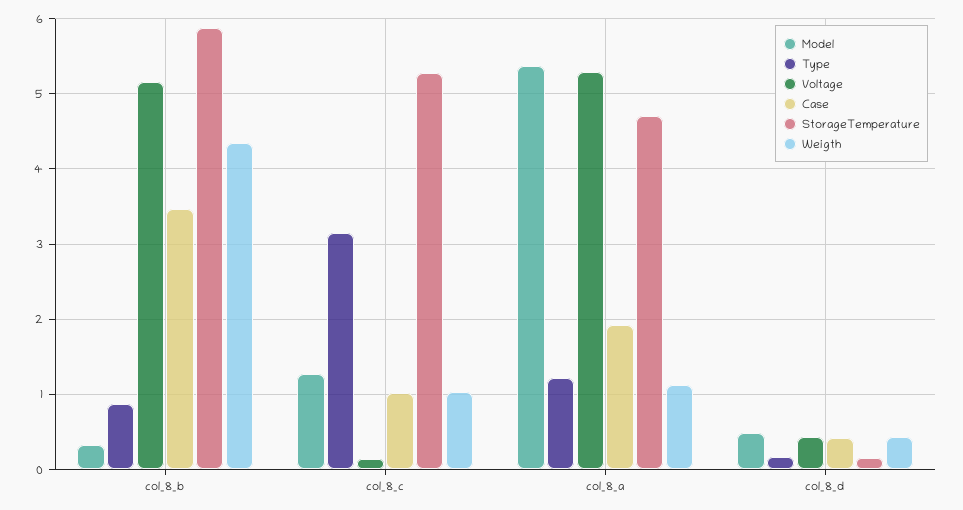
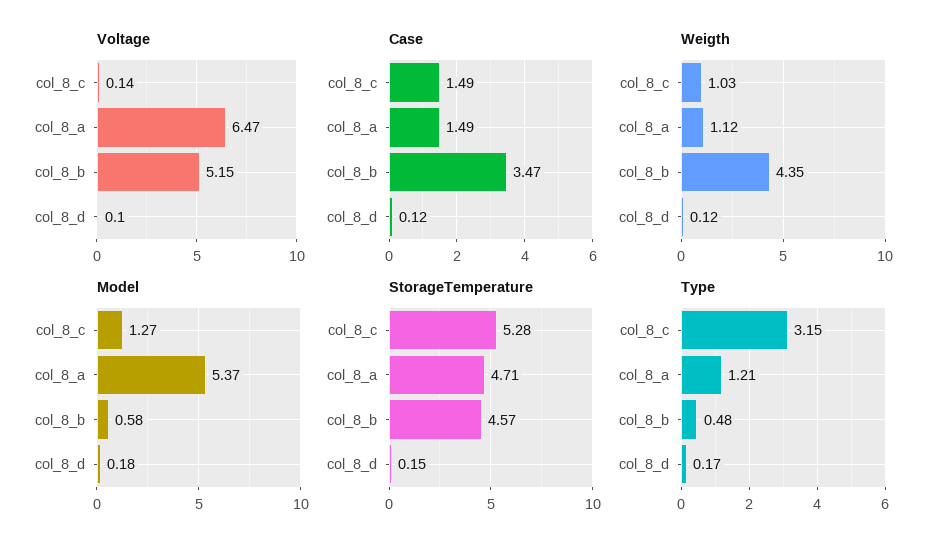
  {
    "Model": {
-     "col_8_b": 0.3,
+     "col_8_b": 0.58,
      "col_8_c": 1.27,
      "col_8_a": 5.37,
-     "col_8_d": 0.5
+     "col_8_d": 0.18
    },
    "Type": {
-     "col_8_b": 0.9,
+     "col_8_b": 0.48,
      "col_8_c": 3.15,
      "col_8_a": 1.21,
      "col_8_d": 0.17
    },
    "Voltage": {
      "col_8_b": 5.15,
      "col_8_c": 0.14,
-     "col_8_a": 5.3,
+     "col_8_a": 6.47,
-     "col_8_d": 0.4
+     "col_8_d": 0.1
    },
    "Case": {
      "col_8_b": 3.47,
-     "col_8_c": 1,
+     "col_8_c": 1.49,
-     "col_8_a": 1.9,
+     "col_8_a": 1.49,
-     "col_8_d": 0.4
+     "col_8_d": 0.12
    },
    "StorageTemperature": {
-     "col_8_b": 5.9,
+     "col_8_b": 4.57,
      "col_8_c": 5.28,
      "col_8_a": 4.71,
      "col_8_d": 0.15
    },
    "Weigth": {
      "col_8_b": 4.35,
      "col_8_c": 1.03,
      "col_8_a": 1.12,
-     "col_8_d": 0.4
+     "col_8_d": 0.12
    }
  }

